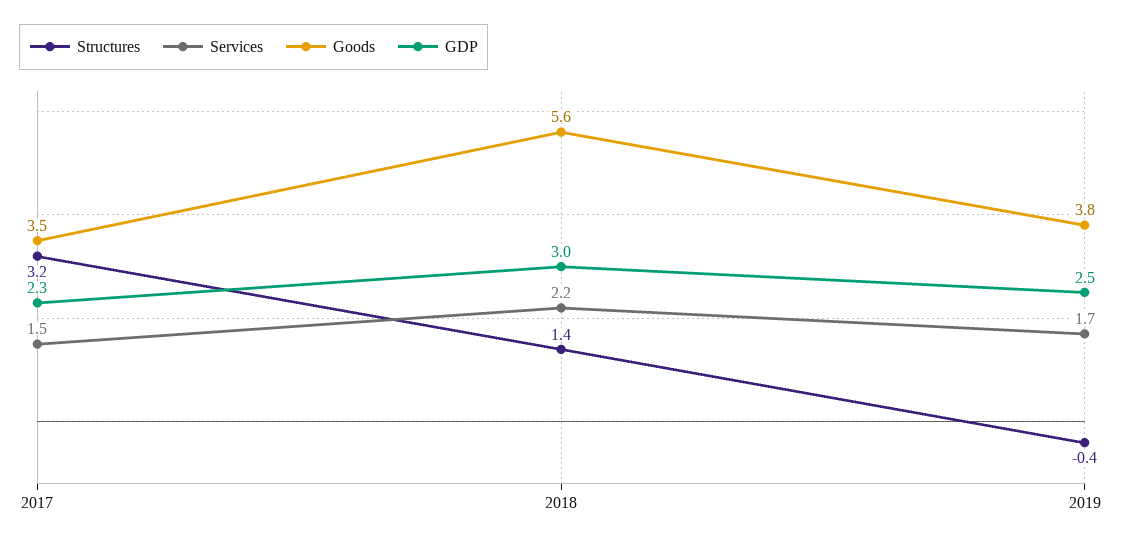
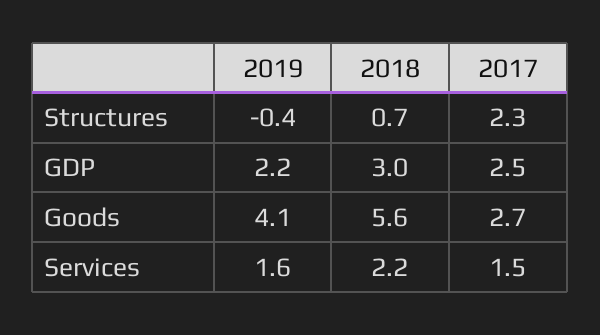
  {
    "Structures": {
-     "2017": 3.2,
+     "2017": 2.3,
-     "2018": 1.4,
+     "2018": 0.7,
      "2019": -0.4
    },
    "Services": {
      "2017": 1.5,
      "2018": 2.2,
-     "2019": 1.7
+     "2019": 1.6
    },
    "Goods": {
-     "2017": 3.5,
+     "2017": 2.7,
      "2018": 5.6,
-     "2019": 3.8
+     "2019": 4.1
    },
    "GDP": {
-     "2017": 2.3,
+     "2017": 2.5,
      "2018": 3,
-     "2019": 2.5
+     "2019": 2.2
    }
  }

